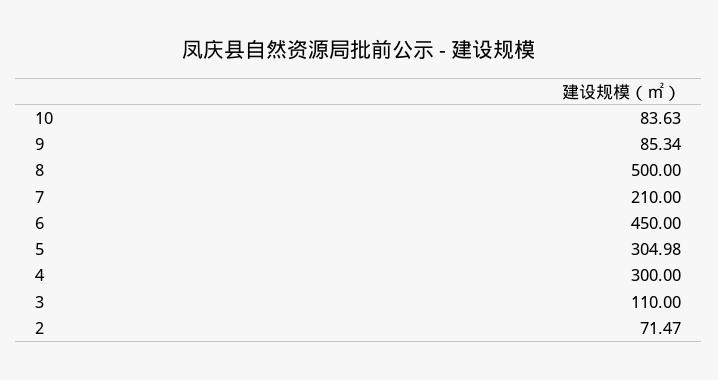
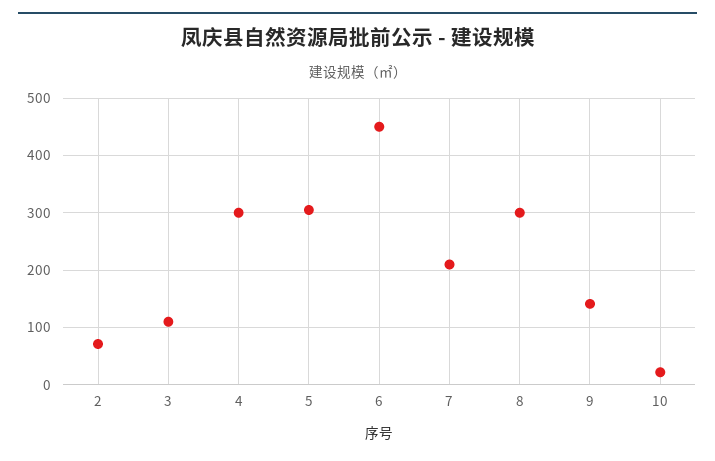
  {
-   "10": 83.63,
+   "10": 20,
-   "9": 85.34,
+   "9": 140,
-   "8": 500,
+   "8": 300,
    "7": 210,
    "6": 450,
    "5": 304.98,
    "4": 300,
    "3": 110,
    "2": 71.47
  }

